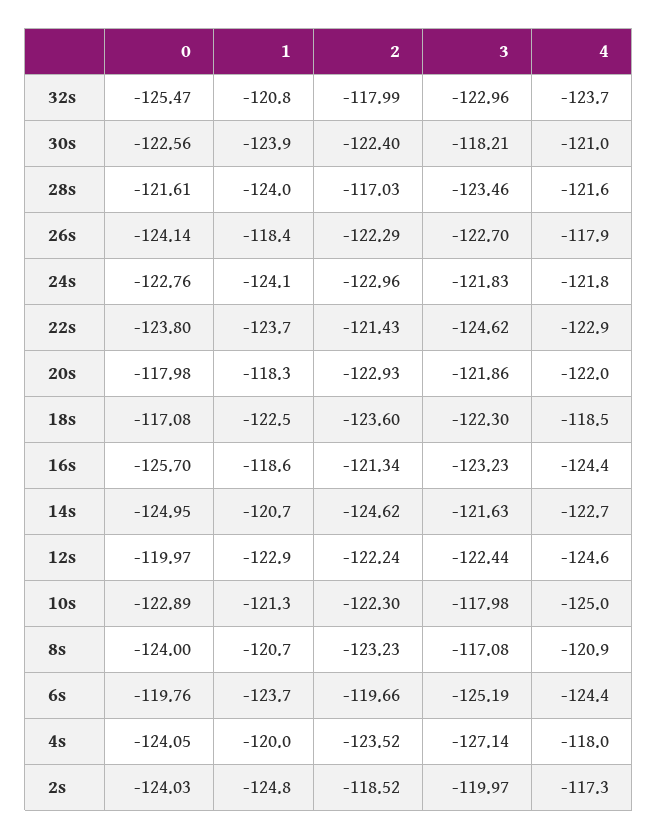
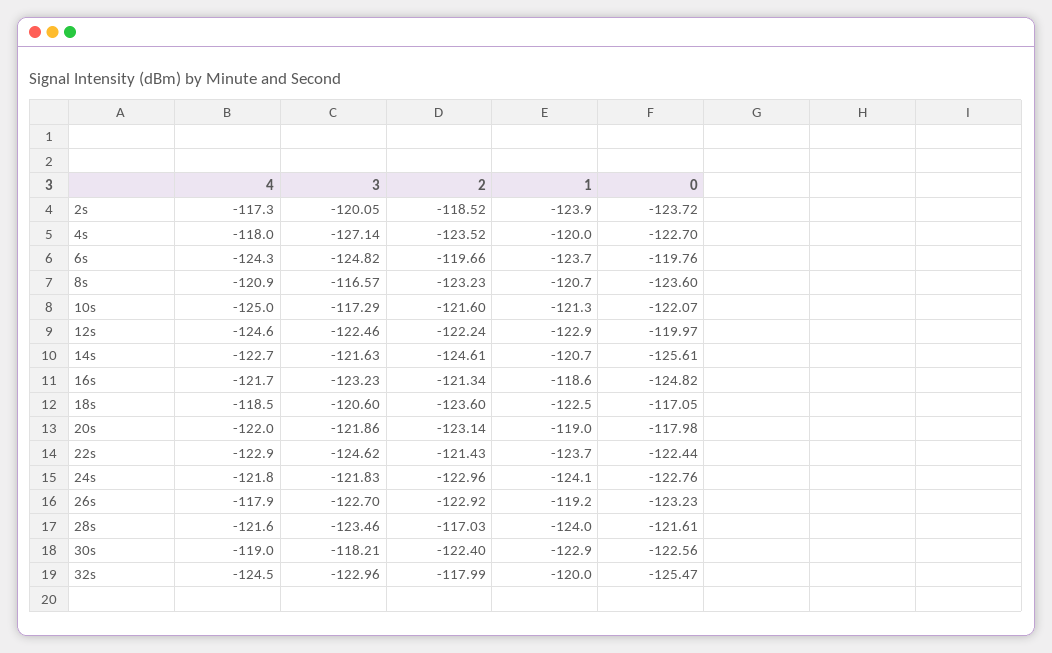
  {
    "0": {
      "32s": -125.47,
      "30s": -122.56,
      "28s": -121.61,
-     "26s": -124.14,
+     "26s": -123.23,
      "24s": -122.76,
-     "22s": -123.8,
+     "22s": -122.44,
      "20s": -117.98,
-     "18s": -117.08,
+     "18s": -117.05,
-     "16s": -125.7,
+     "16s": -124.82,
-     "14s": -124.95,
+     "14s": -125.61,
      "12s": -119.97,
-     "10s": -122.89,
+     "10s": -122.07,
-     "8s": -124,
+     "8s": -123.6,
      "6s": -119.76,
-     "4s": -124.05,
+     "4s": -122.7,
-     "2s": -124.03
+     "2s": -123.72
    },
    "1": {
-     "32s": -120.8,
+     "32s": -120,
-     "30s": -123.9,
+     "30s": -122.9,
      "28s": -124,
-     "26s": -118.4,
+     "26s": -119.2,
      "24s": -124.1,
      "22s": -123.7,
-     "20s": -118.3,
+     "20s": -119,
      "18s": -122.5,
      "16s": -118.6,
      "14s": -120.7,
      "12s": -122.9,
      "10s": -121.3,
      "8s": -120.7,
      "6s": -123.7,
      "4s": -120,
-     "2s": -124.8
+     "2s": -123.9
    },
    "2": {
      "32s": -117.99,
      "30s": -122.4,
      "28s": -117.03,
-     "26s": -122.29,
+     "26s": -122.92,
      "24s": -122.96,
      "22s": -121.43,
-     "20s": -122.93,
+     "20s": -123.14,
      "18s": -123.6,
      "16s": -121.34,
-     "14s": -124.62,
+     "14s": -124.61,
      "12s": -122.24,
-     "10s": -122.3,
+     "10s": -121.6,
      "8s": -123.23,
      "6s": -119.66,
      "4s": -123.52,
      "2s": -118.52
    },
    "3": {
      "32s": -122.96,
      "30s": -118.21,
      "28s": -123.46,
      "26s": -122.7,
      "24s": -121.83,
      "22s": -124.62,
      "20s": -121.86,
-     "18s": -122.3,
+     "18s": -120.6,
      "16s": -123.23,
      "14s": -121.63,
-     "12s": -122.44,
+     "12s": -122.46,
-     "10s": -117.98,
+     "10s": -117.29,
-     "8s": -117.08,
+     "8s": -116.57,
-     "6s": -125.19,
+     "6s": -124.82,
      "4s": -127.14,
-     "2s": -119.97
+     "2s": -120.05
    },
    "4": {
-     "32s": -123.7,
+     "32s": -124.5,
-     "30s": -121,
+     "30s": -119,
      "28s": -121.6,
      "26s": -117.9,
      "24s": -121.8,
      "22s": -122.9,
      "20s": -122,
      "18s": -118.5,
-     "16s": -124.4,
+     "16s": -121.7,
      "14s": -122.7,
      "12s": -124.6,
      "10s": -125,
      "8s": -120.9,
-     "6s": -124.4,
+     "6s": -124.3,
      "4s": -118,
      "2s": -117.3
    }
  }

